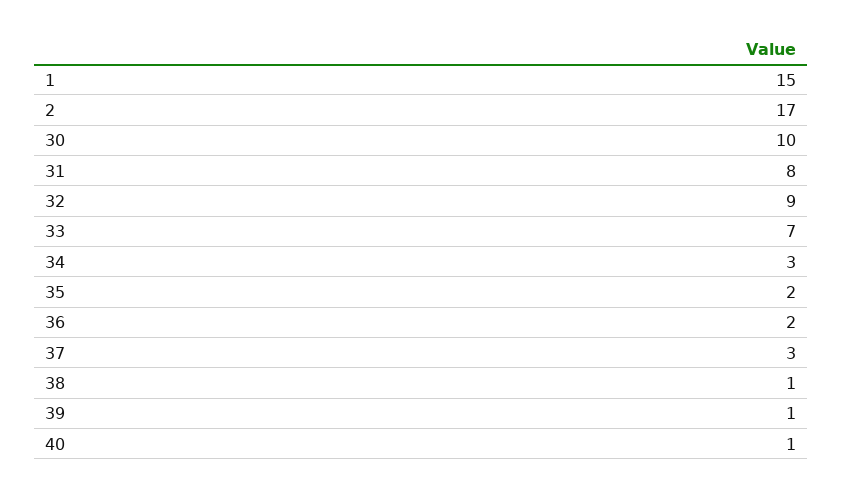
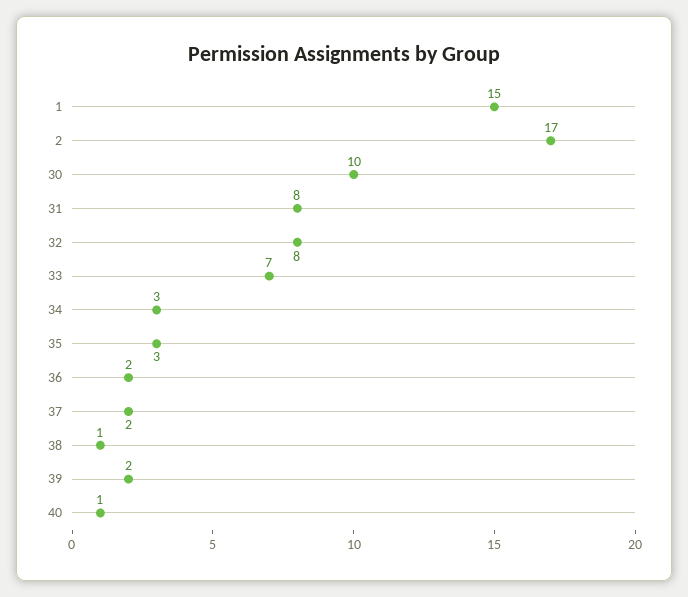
  {
    "1": 15,
    "2": 17,
    "30": 10,
    "31": 8,
-   "32": 9,
+   "32": 8,
    "33": 7,
    "34": 3,
-   "35": 2,
+   "35": 3,
    "36": 2,
-   "37": 3,
+   "37": 2,
    "38": 1,
-   "39": 1,
+   "39": 2,
    "40": 1
  }

